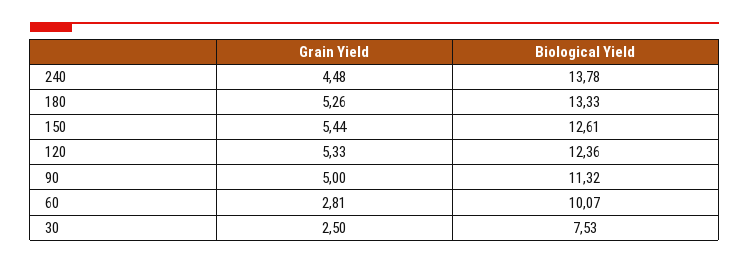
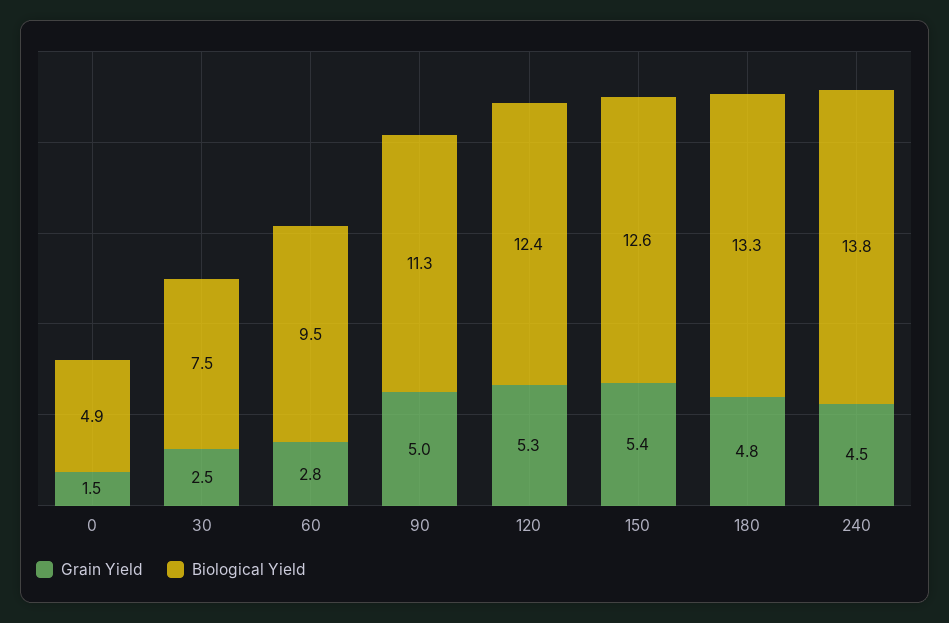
  {
    "Grain Yield": {
      "240": 4.48,
-     "180": 5.26,
+     "180": 4.8,
      "150": 5.44,
      "120": 5.33,
      "90": 5,
      "60": 2.81,
-     "30": 2.5
+     "30": 2.5,
+     "0": 1.5
    },
    "Biological Yield": {
      "240": 13.78,
      "180": 13.33,
      "150": 12.61,
      "120": 12.36,
      "90": 11.32,
-     "60": 10.07,
+     "60": 9.5,
-     "30": 7.53
+     "30": 7.53,
+     "0": 4.9
    }
  }

